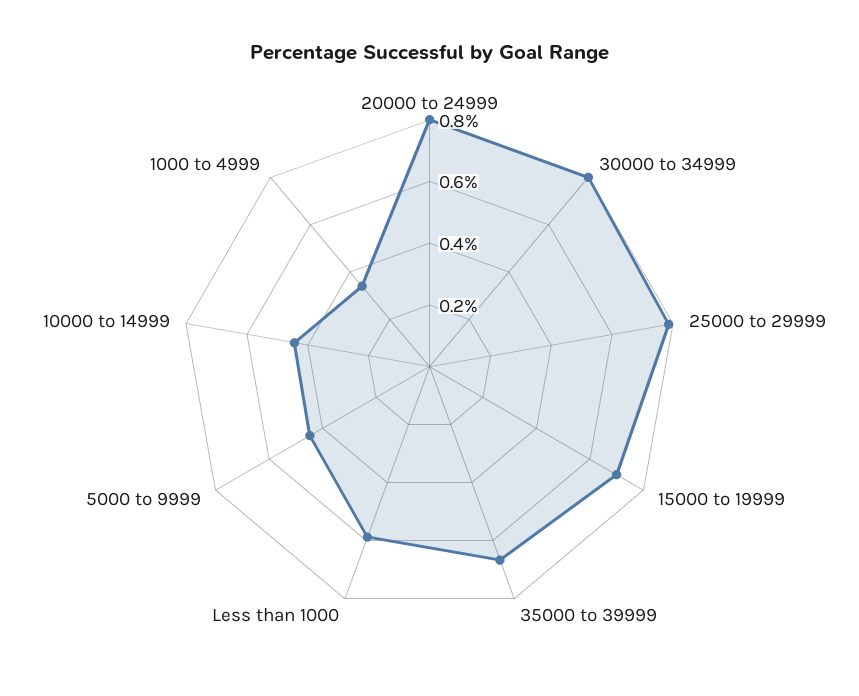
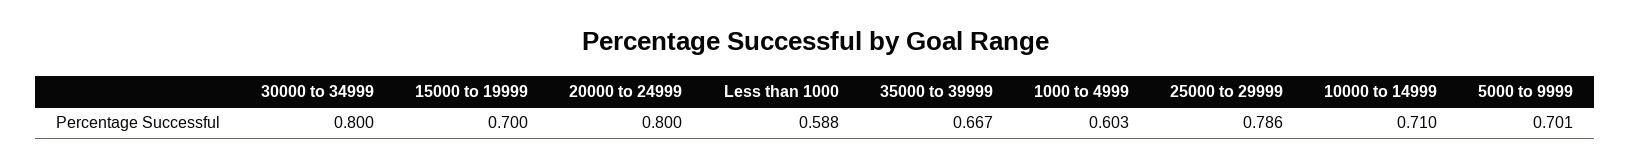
  {
    "20000 to 24999": 0.8,
    "30000 to 34999": 0.8,
    "25000 to 29999": 0.786,
    "15000 to 19999": 0.7,
    "35000 to 39999": 0.667,
    "Less than 1000": 0.588,
-   "5000 to 9999": 0.45,
+   "5000 to 9999": 0.701,
-   "10000 to 14999": 0.45,
+   "10000 to 14999": 0.71,
-   "1000 to 4999": 0.35
+   "1000 to 4999": 0.603
  }

